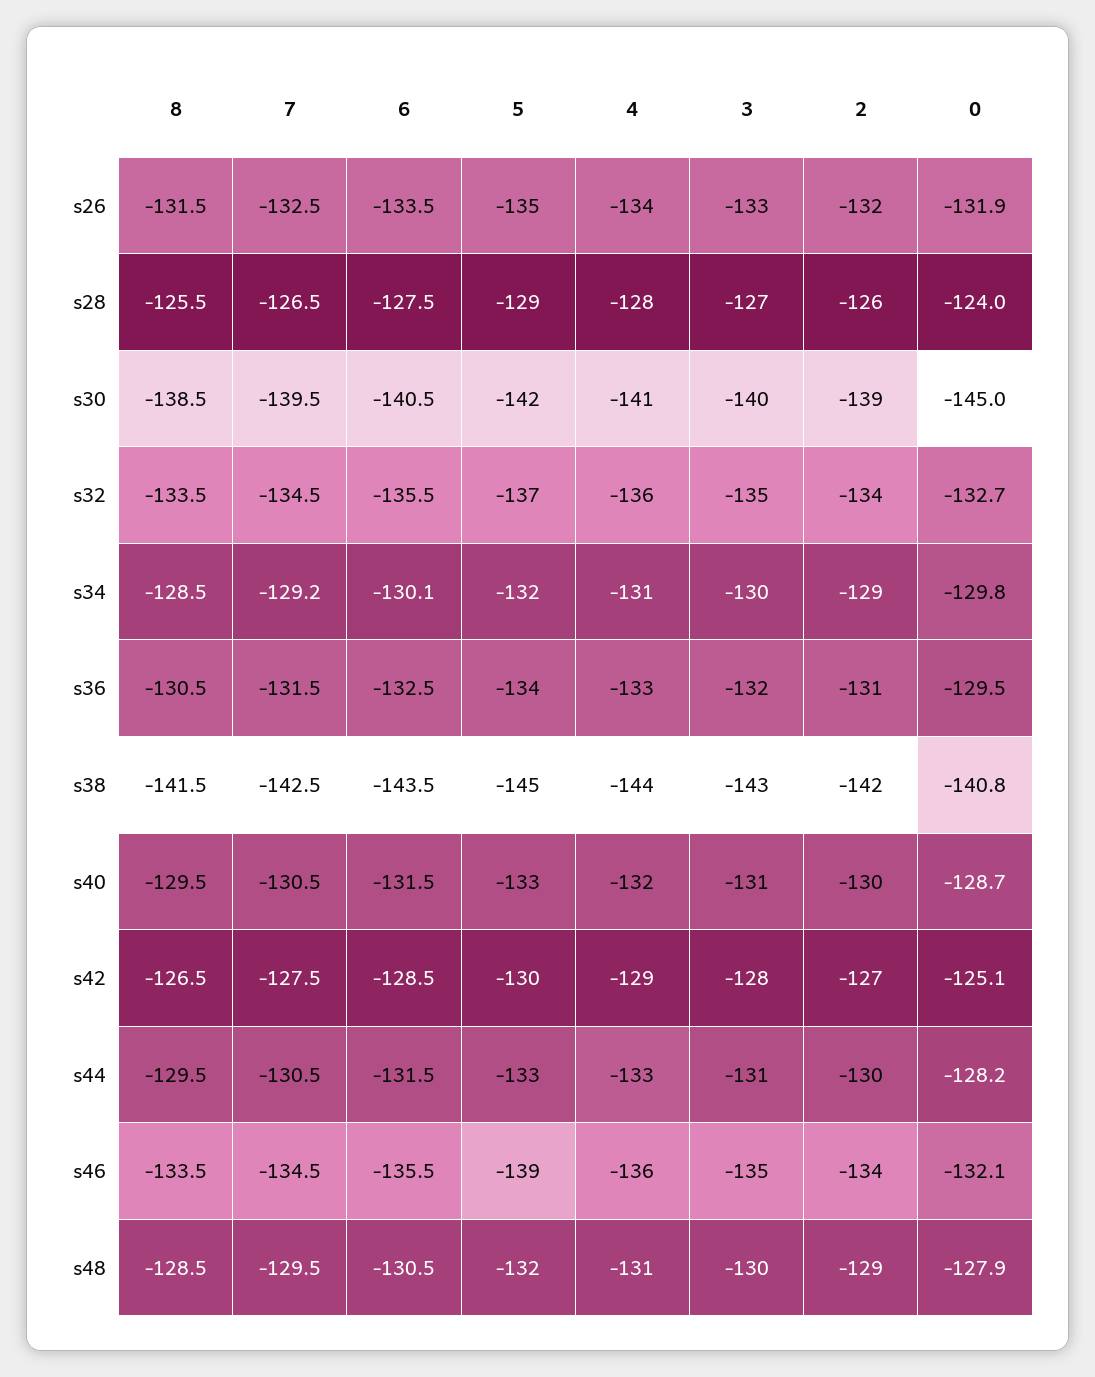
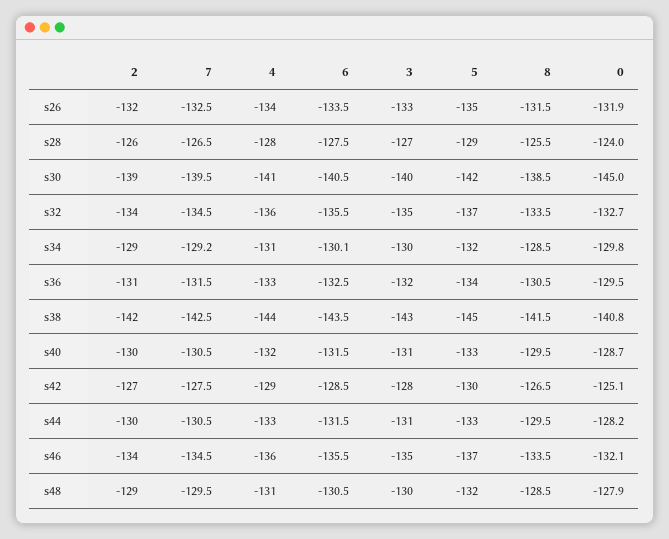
  {
    "8": {
      "s26": -131.5,
      "s28": -125.5,
      "s30": -138.5,
      "s32": -133.5,
      "s34": -128.5,
      "s36": -130.5,
      "s38": -141.5,
      "s40": -129.5,
      "s42": -126.5,
      "s44": -129.5,
      "s46": -133.5,
      "s48": -128.5
    },
    "7": {
      "s26": -132.5,
      "s28": -126.5,
      "s30": -139.5,
      "s32": -134.5,
      "s34": -129.2,
      "s36": -131.5,
      "s38": -142.5,
      "s40": -130.5,
      "s42": -127.5,
      "s44": -130.5,
      "s46": -134.5,
      "s48": -129.5
    },
    "6": {
      "s26": -133.5,
      "s28": -127.5,
      "s30": -140.5,
      "s32": -135.5,
      "s34": -130.1,
      "s36": -132.5,
      "s38": -143.5,
      "s40": -131.5,
      "s42": -128.5,
      "s44": -131.5,
      "s46": -135.5,
      "s48": -130.5
    },
    "5": {
      "s26": -135,
      "s28": -129,
      "s30": -142,
      "s32": -137,
      "s34": -132,
      "s36": -134,
      "s38": -145,
      "s40": -133,
      "s42": -130,
      "s44": -133,
-     "s46": -139,
+     "s46": -137,
      "s48": -132
    },
    "4": {
      "s26": -134,
      "s28": -128,
      "s30": -141,
      "s32": -136,
      "s34": -131,
      "s36": -133,
      "s38": -144,
      "s40": -132,
      "s42": -129,
      "s44": -133,
      "s46": -136,
      "s48": -131
    },
    "3": {
      "s26": -133,
      "s28": -127,
      "s30": -140,
      "s32": -135,
      "s34": -130,
      "s36": -132,
      "s38": -143,
      "s40": -131,
      "s42": -128,
      "s44": -131,
      "s46": -135,
      "s48": -130
    },
    "2": {
      "s26": -132,
      "s28": -126,
      "s30": -139,
      "s32": -134,
      "s34": -129,
      "s36": -131,
      "s38": -142,
      "s40": -130,
      "s42": -127,
      "s44": -130,
      "s46": -134,
      "s48": -129
    },
    "0": {
      "s26": -131.9,
      "s28": -124,
      "s30": -145,
      "s32": -132.7,
      "s34": -129.8,
      "s36": -129.5,
      "s38": -140.8,
      "s40": -128.7,
      "s42": -125.1,
      "s44": -128.2,
      "s46": -132.1,
      "s48": -127.9
    }
  }

